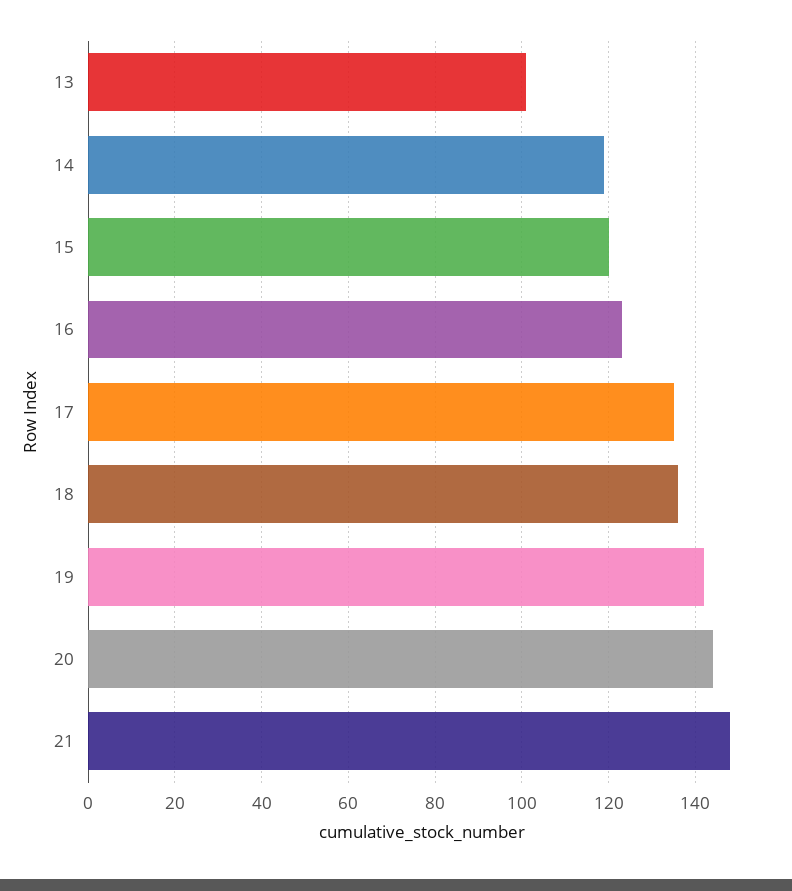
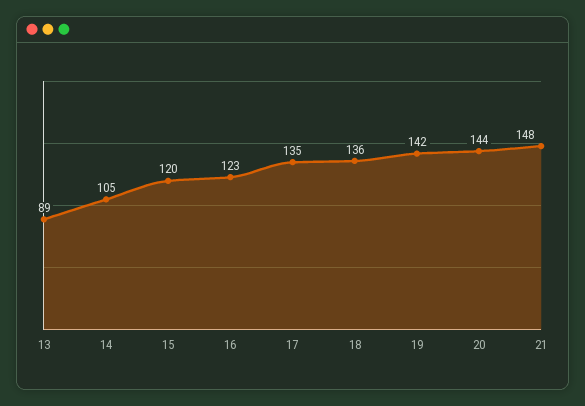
  {
-   "13": 100,
+   "13": 89,
-   "14": 120,
+   "14": 105,
    "15": 120,
    "16": 123,
    "17": 135,
    "18": 136,
    "19": 142,
    "20": 144,
    "21": 148
  }

